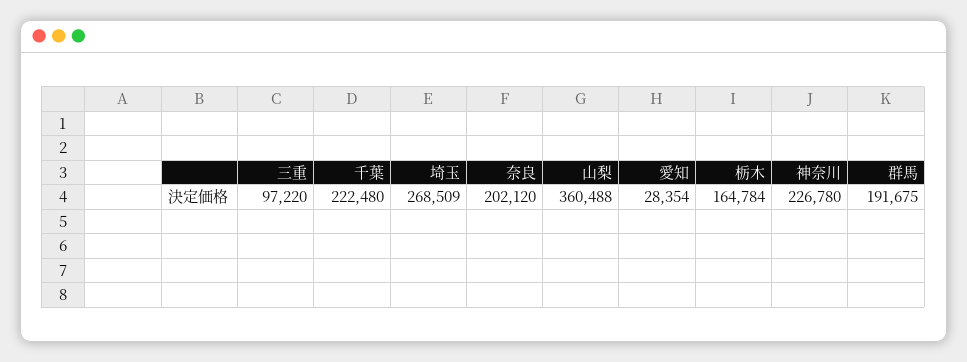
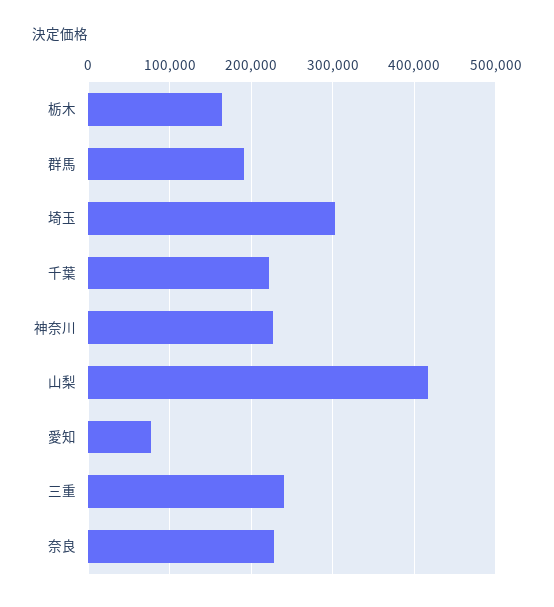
  {
-   "三重": 97220,
+   "三重": 240000,
    "千葉": 222480,
-   "埼玉": 268509,
+   "埼玉": 300000,
-   "奈良": 202120,
+   "奈良": 230000,
-   "山梨": 360488,
+   "山梨": 420000,
-   "愛知": 28354,
+   "愛知": 80000,
    "栃木": 164784,
    "神奈川": 226780,
    "群馬": 191675
  }

